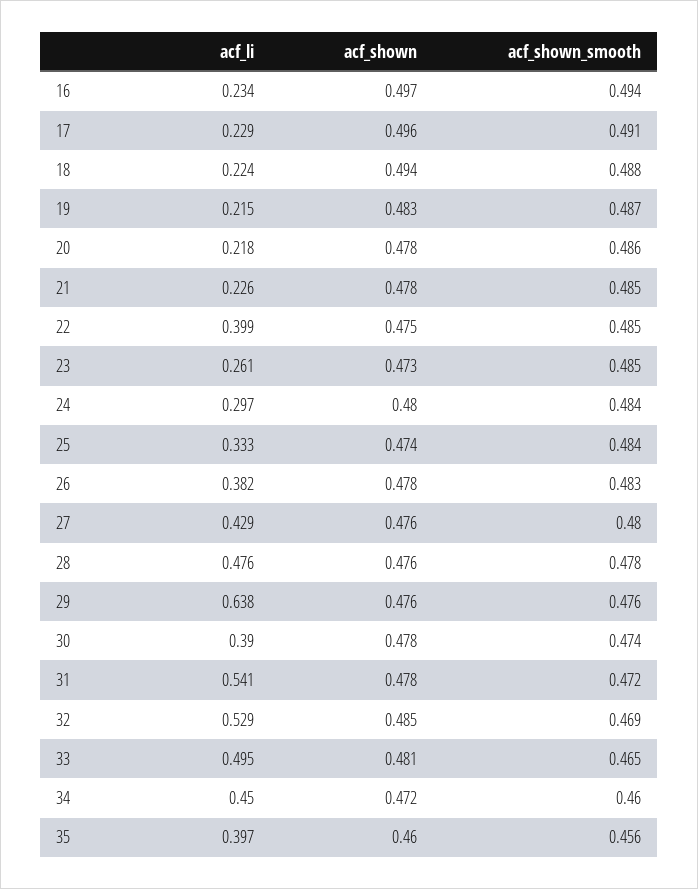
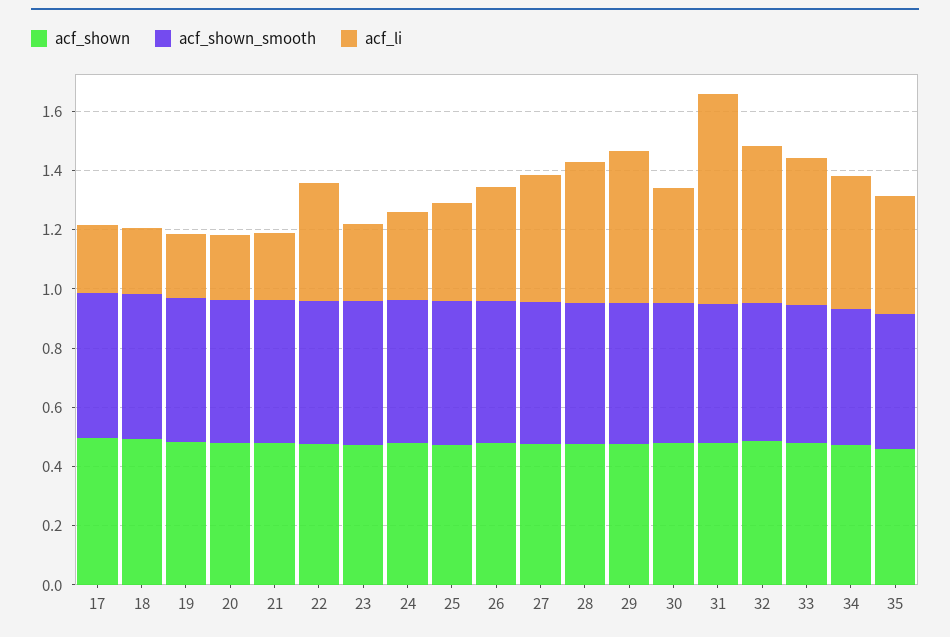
  {
    "acf_li": {
-     "16": 0.234,
      "17": 0.229,
      "18": 0.224,
      "19": 0.215,
      "20": 0.218,
      "21": 0.226,
      "22": 0.399,
      "23": 0.261,
      "24": 0.297,
      "25": 0.333,
      "26": 0.382,
      "27": 0.429,
      "28": 0.476,
-     "29": 0.638,
+     "29": 0.5,
      "30": 0.39,
-     "31": 0.541,
+     "31": 0.7,
      "32": 0.529,
      "33": 0.495,
      "34": 0.45,
      "35": 0.397
    },
    "acf_shown": {
-     "16": 0.497,
      "17": 0.496,
      "18": 0.494,
      "19": 0.483,
      "20": 0.478,
      "21": 0.478,
      "22": 0.475,
      "23": 0.473,
      "24": 0.48,
      "25": 0.474,
      "26": 0.478,
      "27": 0.476,
      "28": 0.476,
      "29": 0.476,
      "30": 0.478,
      "31": 0.478,
      "32": 0.485,
      "33": 0.481,
      "34": 0.472,
      "35": 0.46
    },
    "acf_shown_smooth": {
-     "16": 0.494,
      "17": 0.491,
      "18": 0.488,
      "19": 0.487,
      "20": 0.486,
      "21": 0.485,
      "22": 0.485,
      "23": 0.485,
      "24": 0.484,
      "25": 0.484,
      "26": 0.483,
      "27": 0.48,
      "28": 0.478,
      "29": 0.476,
      "30": 0.474,
      "31": 0.472,
      "32": 0.469,
      "33": 0.465,
      "34": 0.46,
      "35": 0.456
    }
  }

